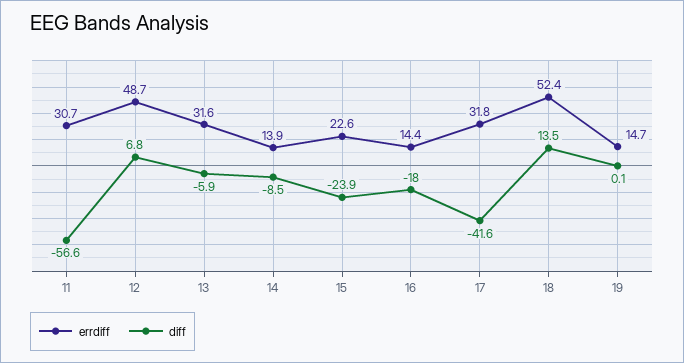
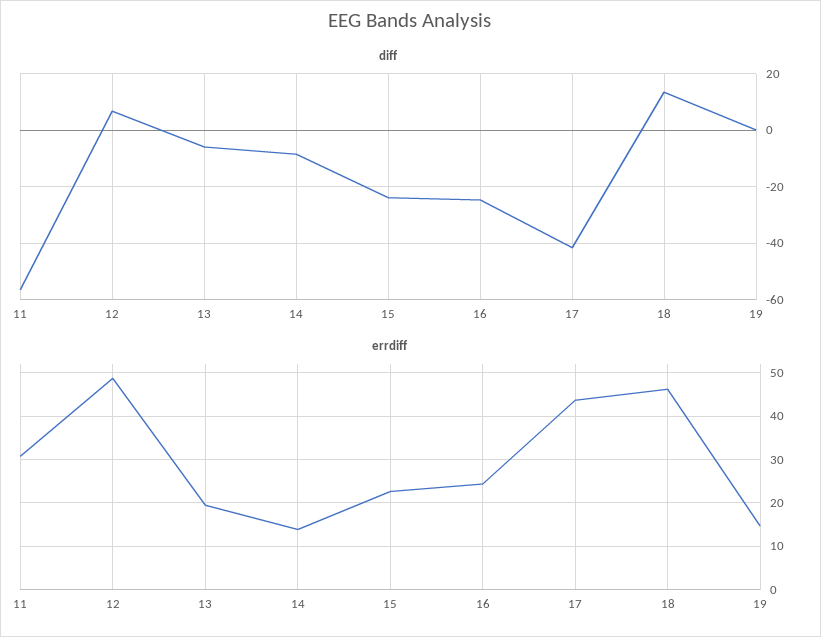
  {
    "errdiff": {
      "11": 30.7,
      "12": 48.7,
-     "13": 31.6,
+     "13": 20,
      "14": 13.9,
      "15": 22.6,
-     "16": 14.4,
+     "16": 24,
-     "17": 31.8,
+     "17": 44,
-     "18": 52.4,
+     "18": 46,
      "19": 14.7
    },
    "diff": {
      "11": -56.6,
      "12": 6.8,
      "13": -5.9,
      "14": -8.5,
      "15": -23.9,
-     "16": -18,
+     "16": -25,
      "17": -41.6,
      "18": 13.5,
      "19": 0.1
    }
  }

